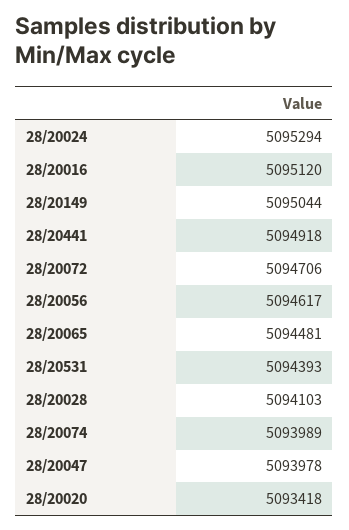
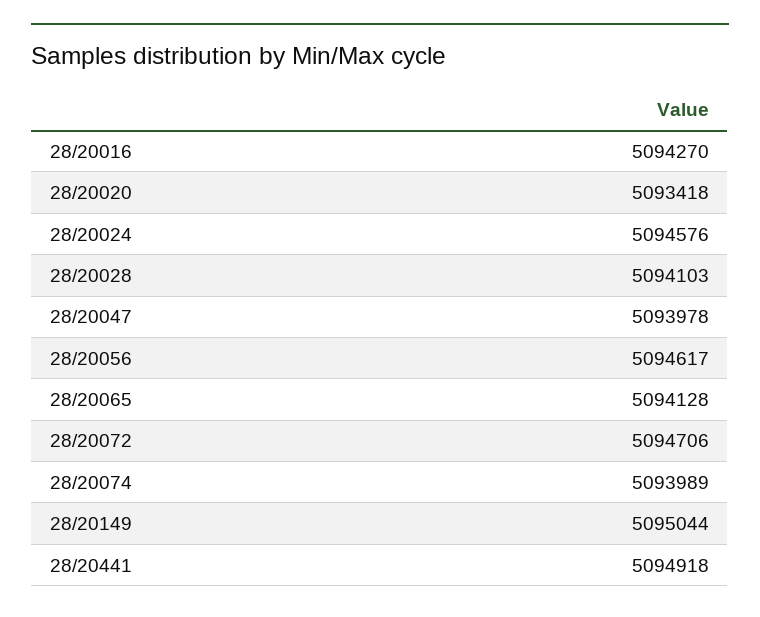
  {
-   "28/20024": 5095294,
+   "28/20024": 5094576,
-   "28/20016": 5095120,
+   "28/20016": 5094270,
    "28/20149": 5095044,
    "28/20441": 5094918,
    "28/20072": 5094706,
    "28/20056": 5094617,
-   "28/20065": 5094481,
+   "28/20065": 5094128,
-   "28/20531": 5094393,
    "28/20028": 5094103,
    "28/20074": 5093989,
    "28/20047": 5093978,
    "28/20020": 5093418
  }

